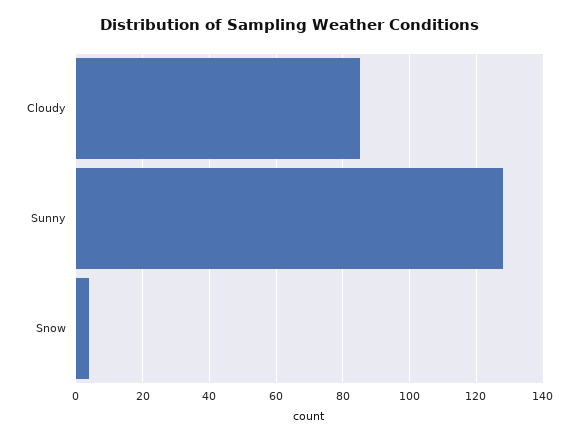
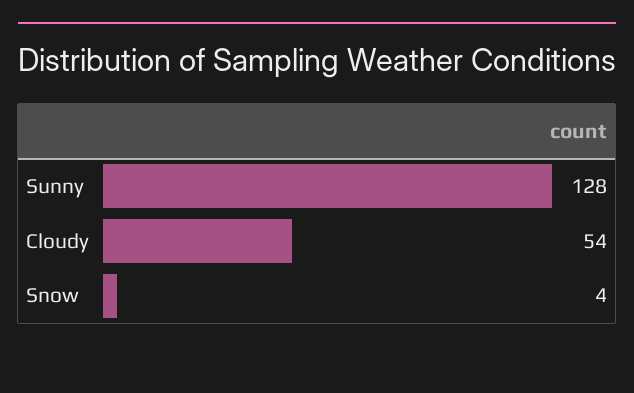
  {
-   "Cloudy": 85,
+   "Cloudy": 54,
    "Sunny": 128,
    "Snow": 4
  }

